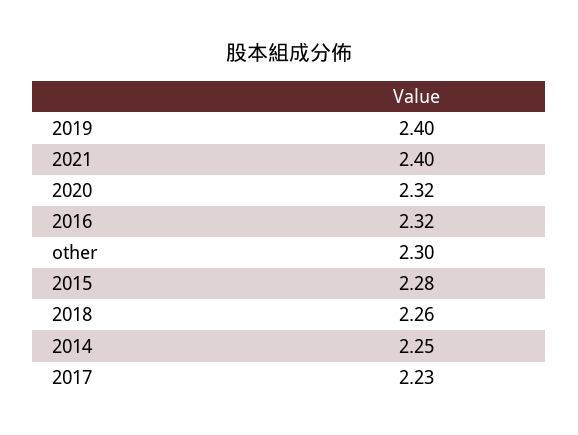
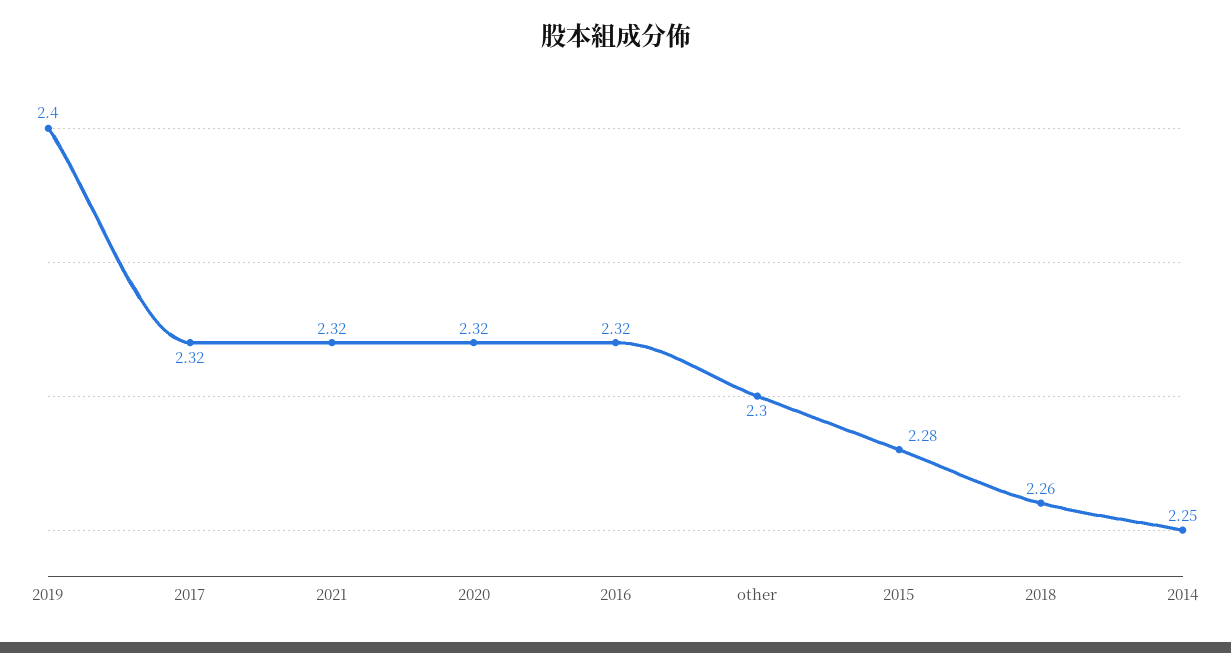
  {
    "2019": 2.4,
-   "2021": 2.4,
+   "2021": 2.32,
    "2020": 2.32,
    "2016": 2.32,
    "other": 2.3,
    "2015": 2.28,
    "2018": 2.26,
    "2014": 2.25,
-   "2017": 2.23
+   "2017": 2.32
  }

